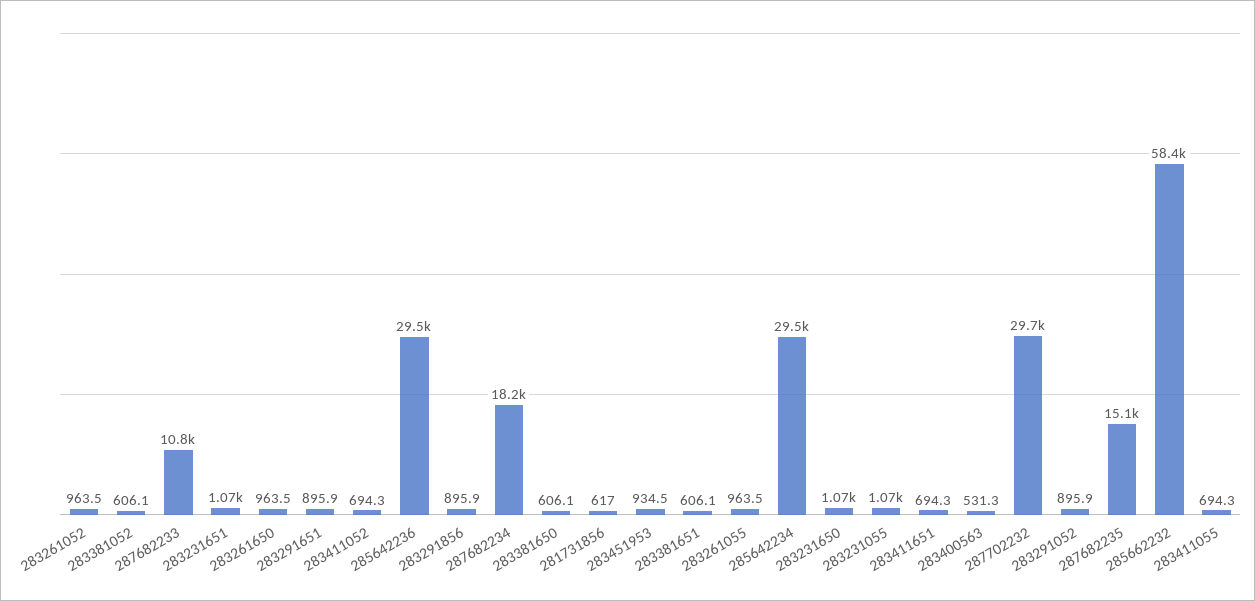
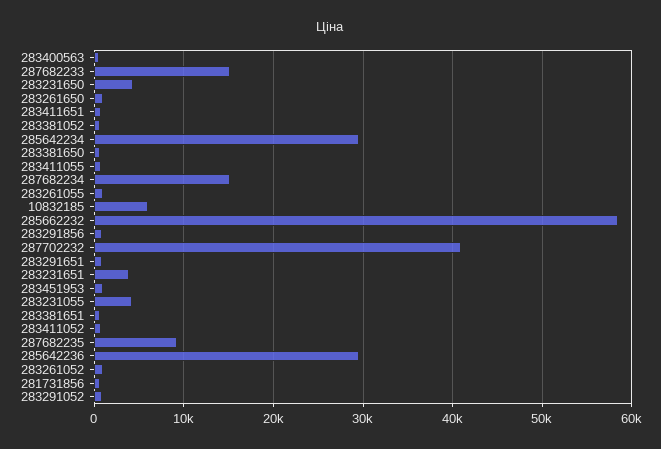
  {
    "283261052": 963.5,
    "283381052": 606.1,
-   "287682233": 10800,
+   "287682233": 15000,
-   "283231651": 1070,
+   "283231651": 4000,
    "283261650": 963.5,
    "283291651": 895.9,
    "283411052": 694.3,
    "285642236": 29500,
    "283291856": 895.9,
-   "287682234": 18200,
+   "287682234": 15000,
    "283381650": 606.1,
    "281731856": 617,
    "283451953": 934.5,
    "283381651": 606.1,
    "283261055": 963.5,
    "285642234": 29500,
-   "283231650": 1070,
+   "283231650": 4000,
-   "283231055": 1070,
+   "283231055": 4000,
    "283411651": 694.3,
    "283400563": 531.3,
-   "287702232": 29700,
+   "287702232": 41000,
    "283291052": 895.9,
-   "287682235": 15100,
+   "287682235": 9000,
    "285662232": 58400,
-   "283411055": 694.3
+   "283411055": 694.3,
+   "10832185": 6000
  }

